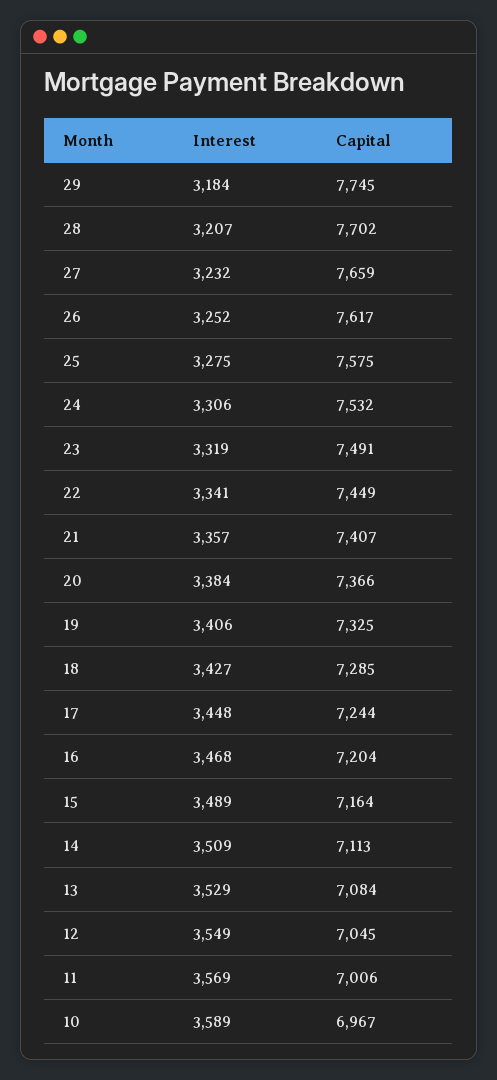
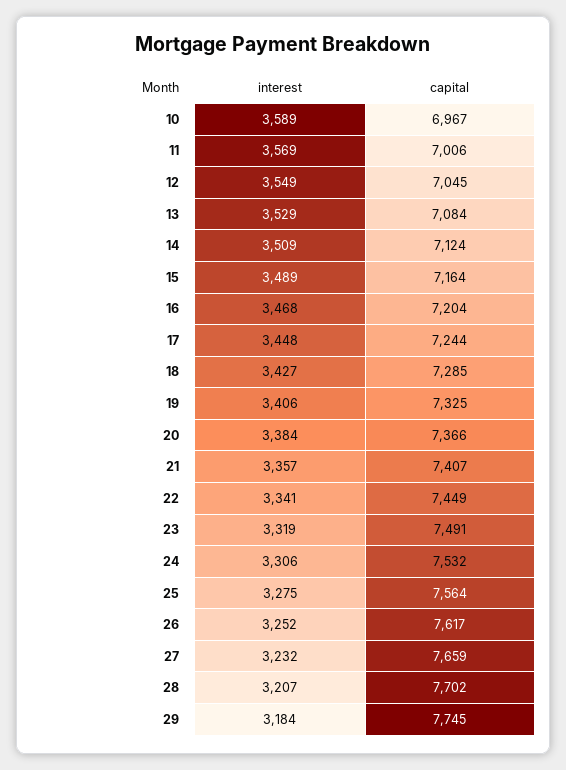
  {
    "Interest": {
      "29": 3184,
      "28": 3207,
      "27": 3232,
      "26": 3252,
      "25": 3275,
      "24": 3306,
      "23": 3319,
      "22": 3341,
      "21": 3357,
      "20": 3384,
      "19": 3406,
      "18": 3427,
      "17": 3448,
      "16": 3468,
      "15": 3489,
      "14": 3509,
      "13": 3529,
      "12": 3549,
      "11": 3569,
      "10": 3589
    },
    "Capital": {
      "29": 7745,
      "28": 7702,
      "27": 7659,
      "26": 7617,
-     "25": 7575,
+     "25": 7564,
      "24": 7532,
      "23": 7491,
      "22": 7449,
      "21": 7407,
      "20": 7366,
      "19": 7325,
      "18": 7285,
      "17": 7244,
      "16": 7204,
      "15": 7164,
-     "14": 7113,
+     "14": 7124,
      "13": 7084,
      "12": 7045,
      "11": 7006,
      "10": 6967
    }
  }

